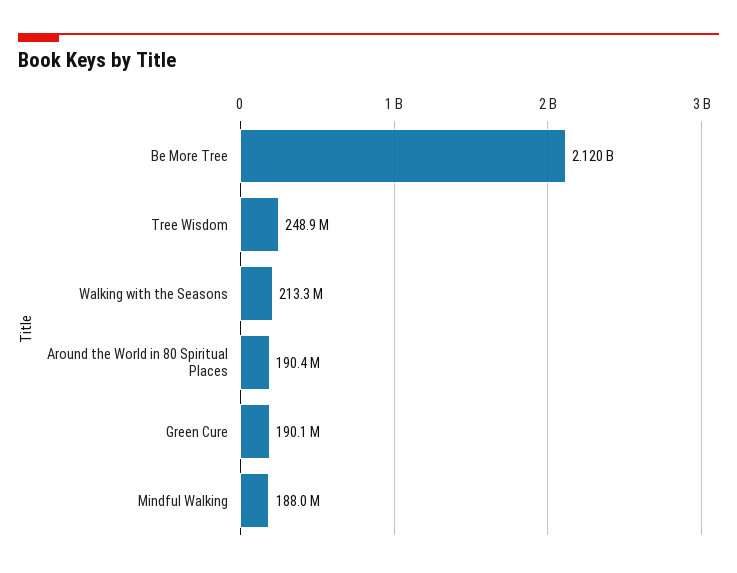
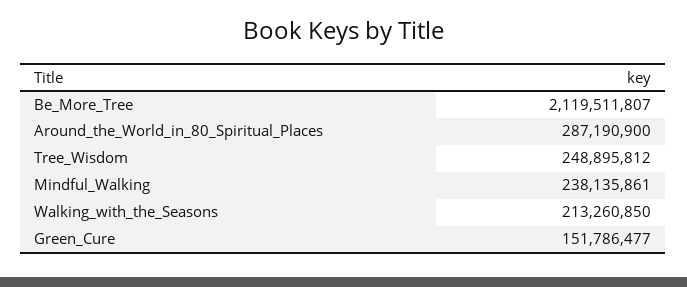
  {
    "Be More Tree": 2119511807,
    "Tree Wisdom": 248895812,
    "Walking with the Seasons": 213260850,
-   "Around the World in 80 Spiritual Places": 190400000,
+   "Around the World in 80 Spiritual Places": 287190900,
-   "Green Cure": 190100000,
+   "Green Cure": 151786477,
-   "Mindful Walking": 188000000
+   "Mindful Walking": 238135861
  }

